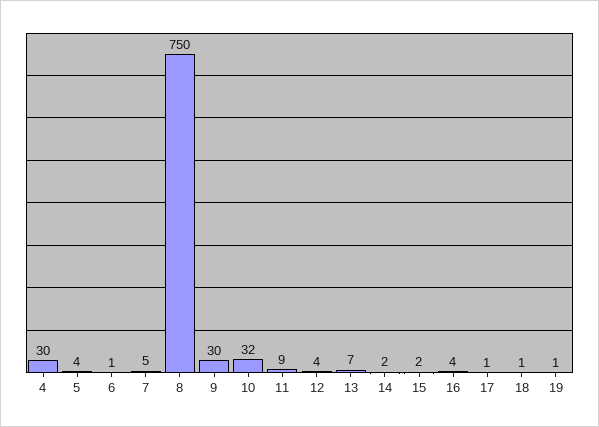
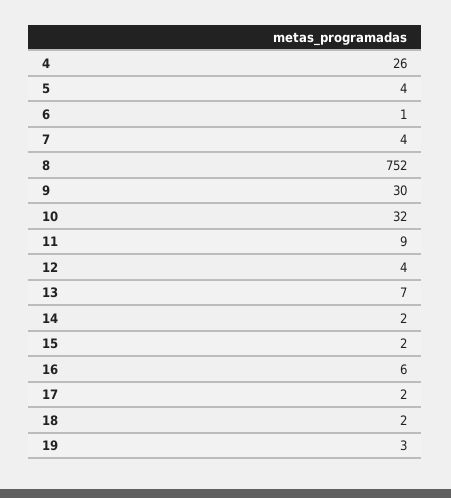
  {
-   "4": 30,
+   "4": 26,
    "5": 4,
    "6": 1,
-   "7": 5,
+   "7": 4,
-   "8": 750,
+   "8": 752,
    "9": 30,
    "10": 32,
    "11": 9,
    "12": 4,
    "13": 7,
    "14": 2,
    "15": 2,
-   "16": 4,
+   "16": 6,
-   "17": 1,
+   "17": 2,
-   "18": 1,
+   "18": 2,
-   "19": 1
+   "19": 3
  }

